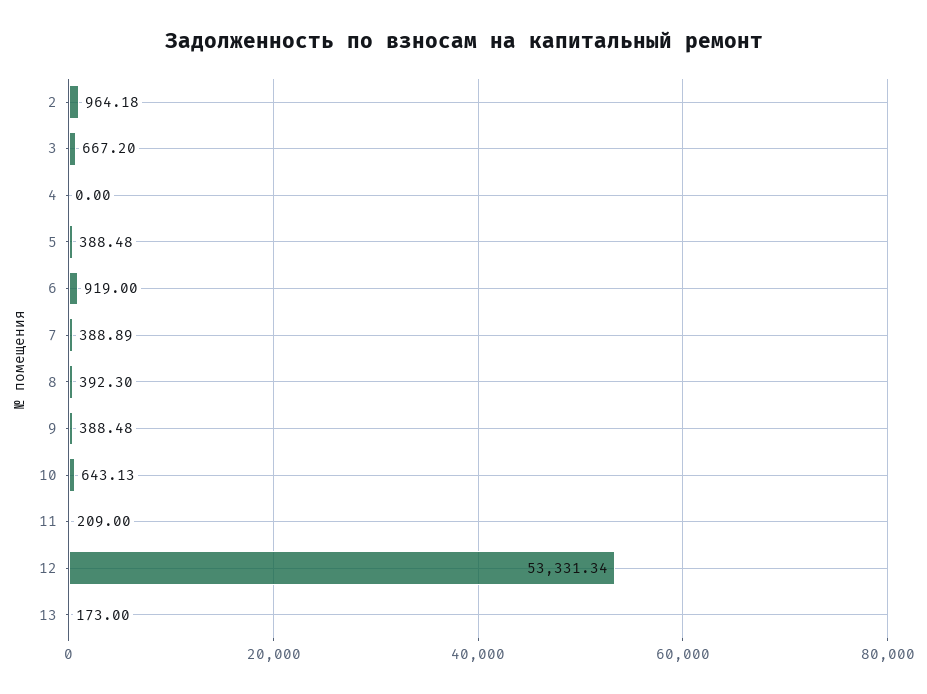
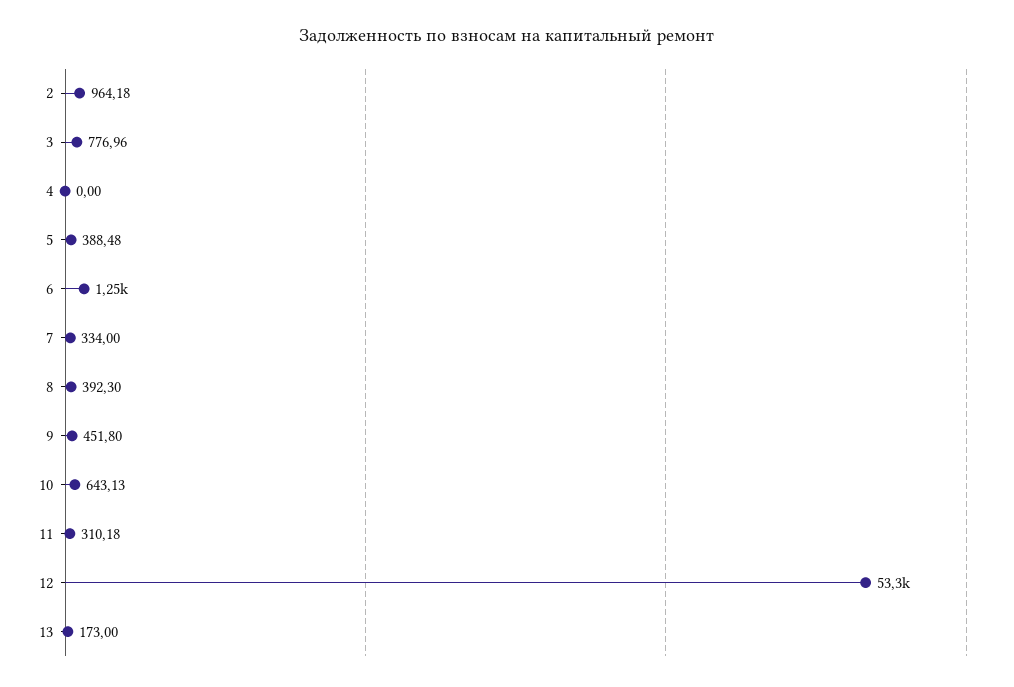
  {
    "2": 964.18,
-   "3": 667.2,
+   "3": 776.96,
    "4": 0,
    "5": 388.48,
-   "6": 919,
+   "6": 1250,
-   "7": 388.89,
+   "7": 334,
    "8": 392.3,
-   "9": 388.48,
+   "9": 451.8,
    "10": 643.13,
-   "11": 209,
+   "11": 310.18,
    "12": 53331.34,
    "13": 173
  }

